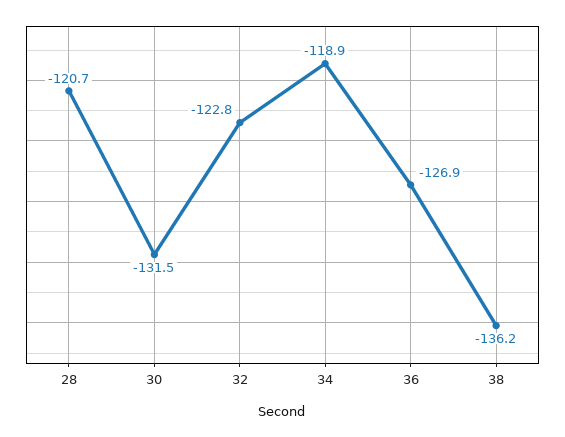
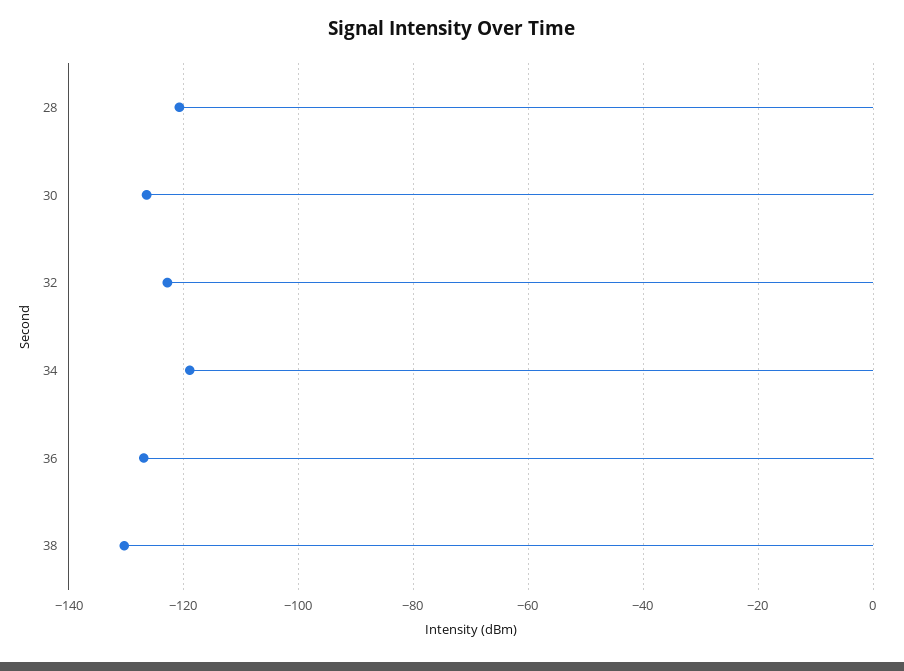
  {
    "28": -120.7,
-   "30": -131.5,
+   "30": -126,
    "32": -122.8,
    "34": -118.9,
    "36": -126.9,
-   "38": -136.2
+   "38": -130
  }

